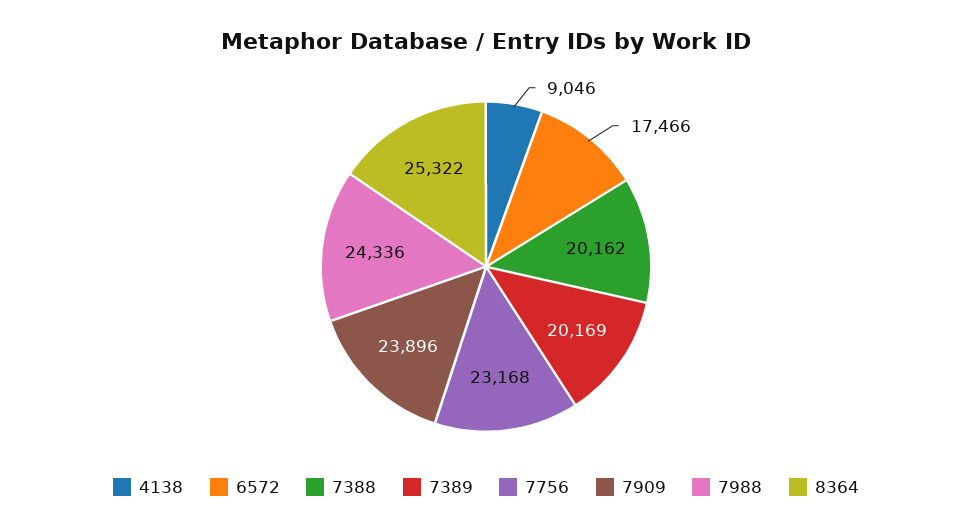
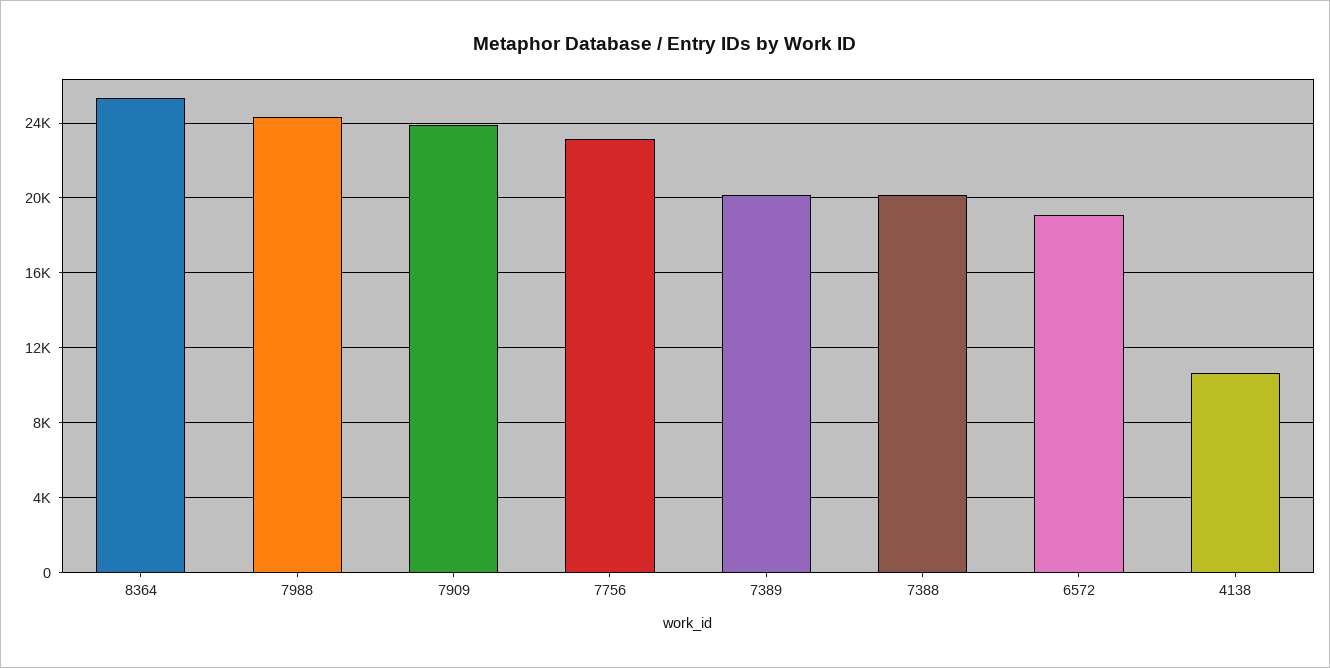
  {
-   "4138": 9046,
+   "4138": 10500,
-   "6572": 17466,
+   "6572": 19000,
    "7388": 20162,
    "7389": 20169,
    "7756": 23168,
    "7909": 23896,
    "7988": 24336,
    "8364": 25322
  }

